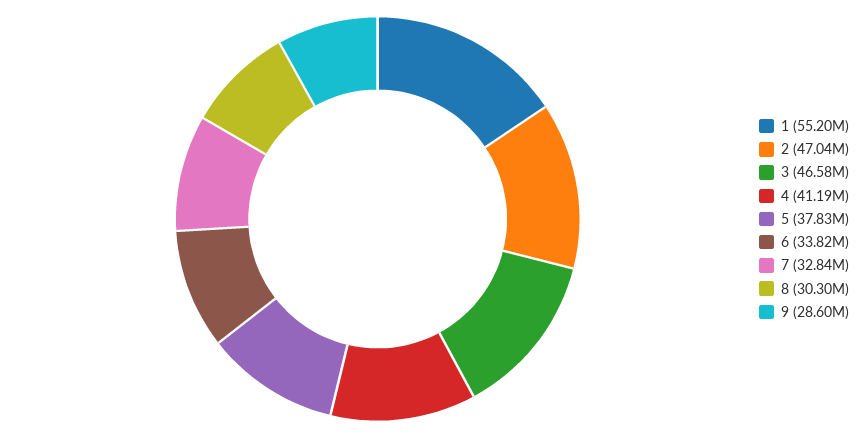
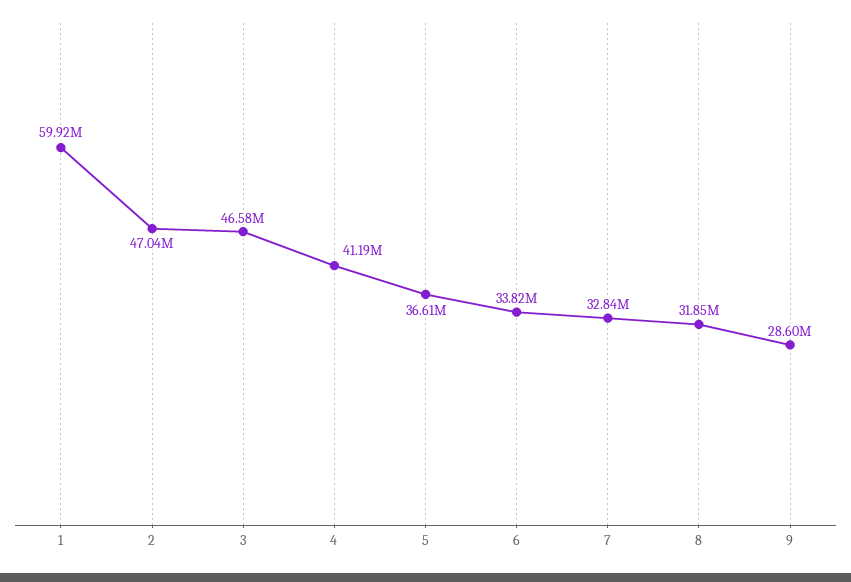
  {
-   "1": 55200000,
+   "1": 59920000,
    "2": 47040000,
    "3": 46580000,
    "4": 41190000,
-   "5": 37830000,
+   "5": 36610000,
    "6": 33820000,
    "7": 32840000,
-   "8": 30300000,
+   "8": 31850000,
    "9": 28600000
  }

